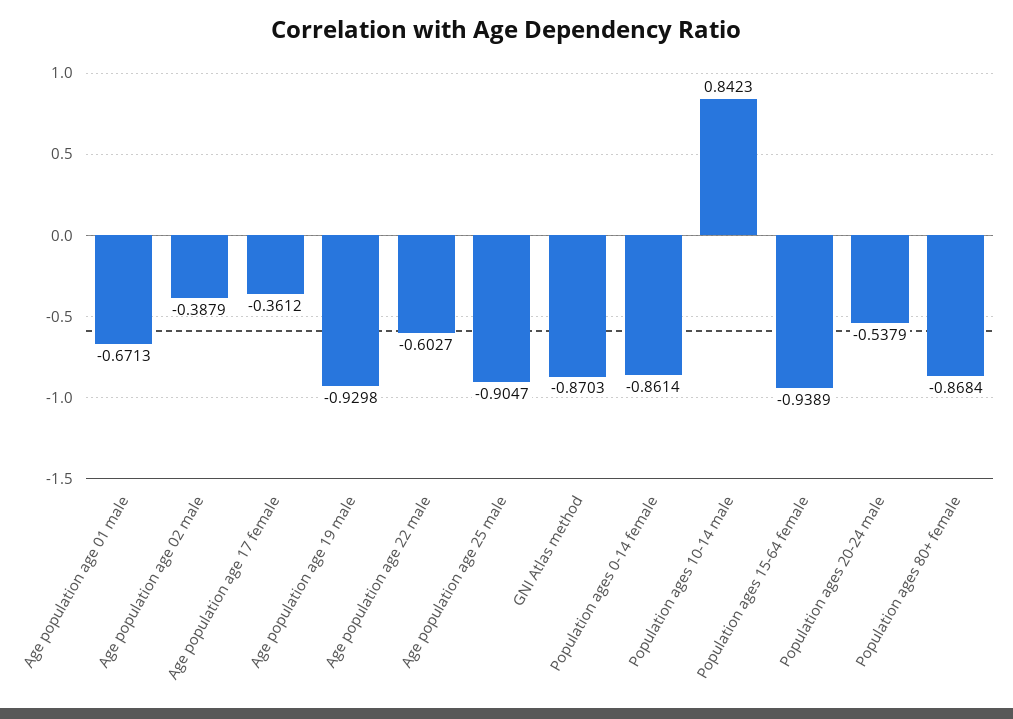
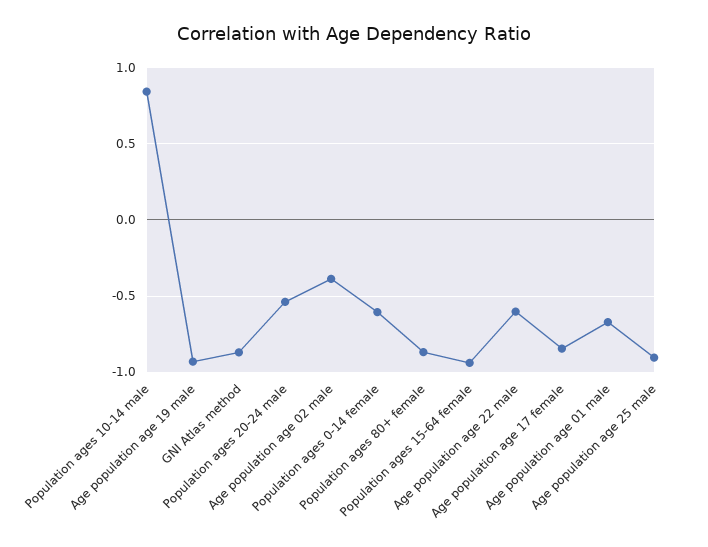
  {
    "Age population age 01 male": -0.6713,
    "Age population age 02 male": -0.3879,
-   "Age population age 17 female": -0.3612,
+   "Age population age 17 female": -0.85,
    "Age population age 19 male": -0.9298,
    "Age population age 22 male": -0.6027,
    "Age population age 25 male": -0.9047,
    "GNI Atlas method": -0.8703,
-   "Population ages 0-14 female": -0.8614,
+   "Population ages 0-14 female": -0.6,
    "Population ages 10-14 male": 0.8423,
    "Population ages 15-64 female": -0.9389,
    "Population ages 20-24 male": -0.5379,
    "Population ages 80+ female": -0.8684
  }

